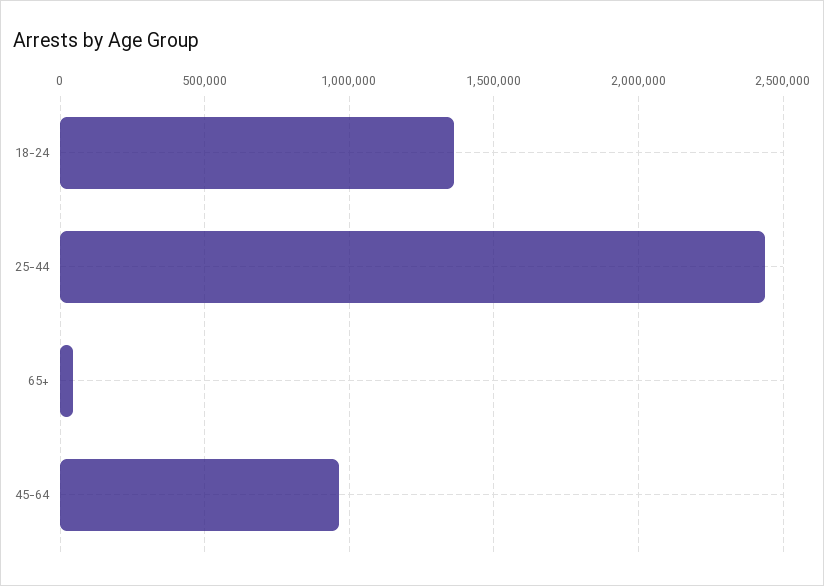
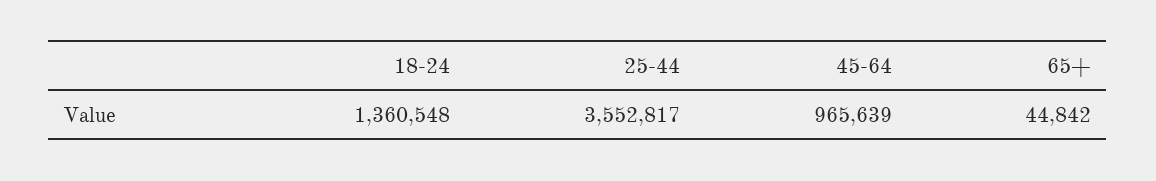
  {
    "18-24": 1360548,
-   "25-44": 2450000,
+   "25-44": 3552817,
    "65+": 44842,
    "45-64": 965639
  }

